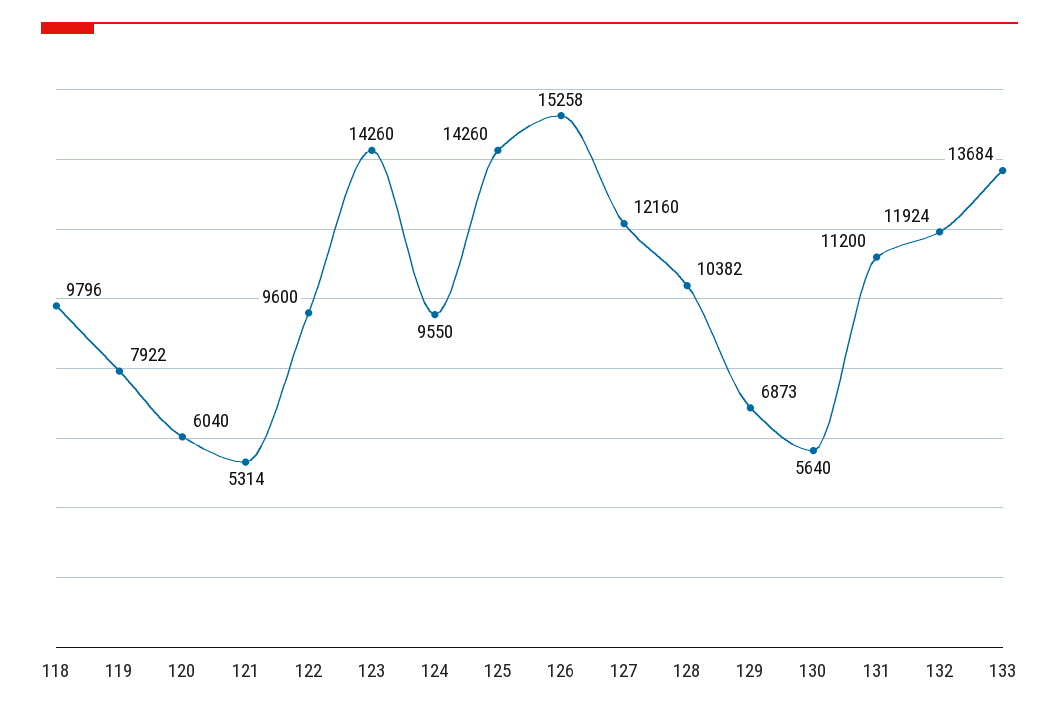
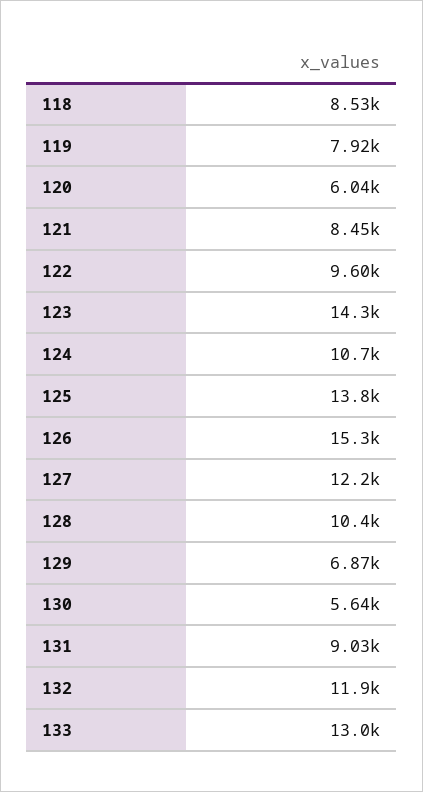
  {
-   "118": 9796,
+   "118": 8530,
    "119": 7922,
    "120": 6040,
-   "121": 5314,
+   "121": 8450,
    "122": 9600,
    "123": 14260,
-   "124": 9550,
+   "124": 10700,
-   "125": 14260,
+   "125": 13800,
    "126": 15258,
    "127": 12160,
    "128": 10382,
    "129": 6873,
    "130": 5640,
-   "131": 11200,
+   "131": 9030,
    "132": 11924,
-   "133": 13684
+   "133": 13000
  }

